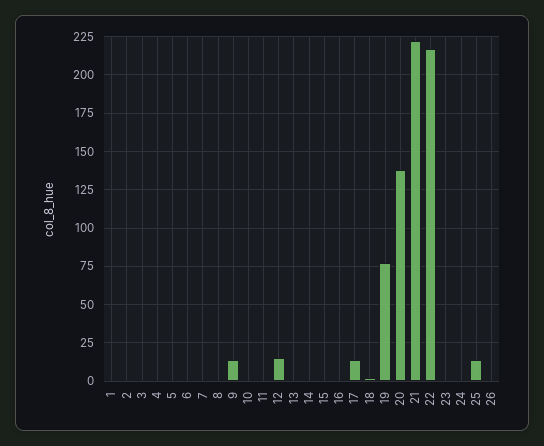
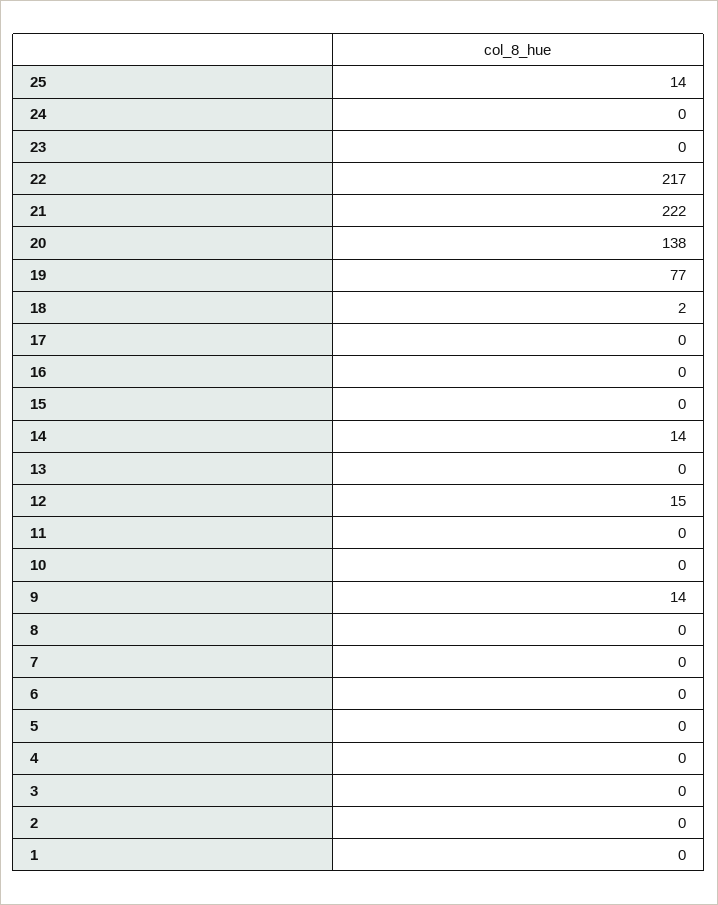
  {
    "1": 0,
    "2": 0,
    "3": 0,
    "4": 0,
    "5": 0,
    "6": 0,
    "7": 0,
    "8": 0,
    "9": 14,
    "10": 0,
    "11": 0,
    "12": 15,
    "13": 0,
-   "14": 0,
+   "14": 14,
    "15": 0,
    "16": 0,
-   "17": 15,
+   "17": 0,
    "18": 2,
    "19": 77,
    "20": 138,
    "21": 222,
    "22": 217,
    "23": 0,
    "24": 0,
-   "25": 14,
+   "25": 14
-   "26": 0
  }

